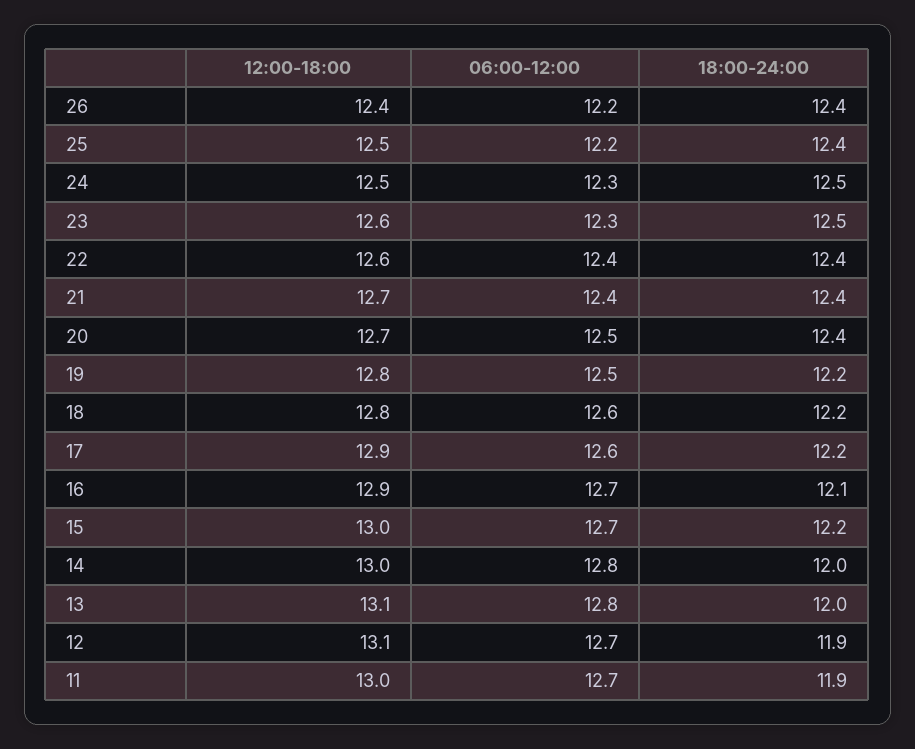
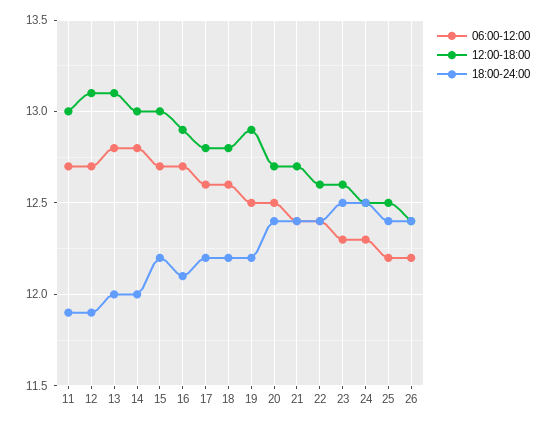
  {
    "12:00-18:00": {
      "26": 12.4,
      "25": 12.5,
      "24": 12.5,
      "23": 12.6,
      "22": 12.6,
      "21": 12.7,
      "20": 12.7,
-     "19": 12.8,
+     "19": 12.9,
      "18": 12.8,
-     "17": 12.9,
+     "17": 12.8,
      "16": 12.9,
      "15": 13,
      "14": 13,
      "13": 13.1,
      "12": 13.1,
      "11": 13
    },
    "06:00-12:00": {
      "26": 12.2,
      "25": 12.2,
      "24": 12.3,
      "23": 12.3,
      "22": 12.4,
      "21": 12.4,
      "20": 12.5,
      "19": 12.5,
      "18": 12.6,
      "17": 12.6,
      "16": 12.7,
      "15": 12.7,
      "14": 12.8,
      "13": 12.8,
      "12": 12.7,
      "11": 12.7
    },
    "18:00-24:00": {
      "26": 12.4,
      "25": 12.4,
      "24": 12.5,
      "23": 12.5,
      "22": 12.4,
      "21": 12.4,
      "20": 12.4,
      "19": 12.2,
      "18": 12.2,
      "17": 12.2,
      "16": 12.1,
      "15": 12.2,
      "14": 12,
      "13": 12,
      "12": 11.9,
      "11": 11.9
    }
  }

